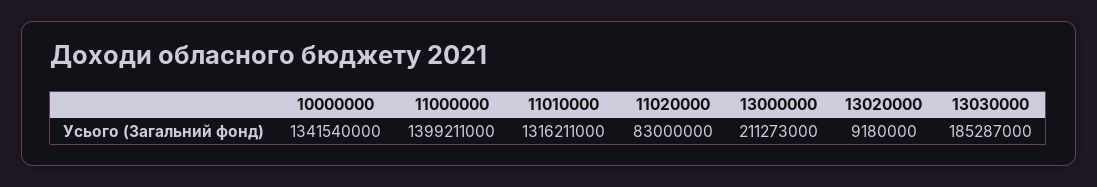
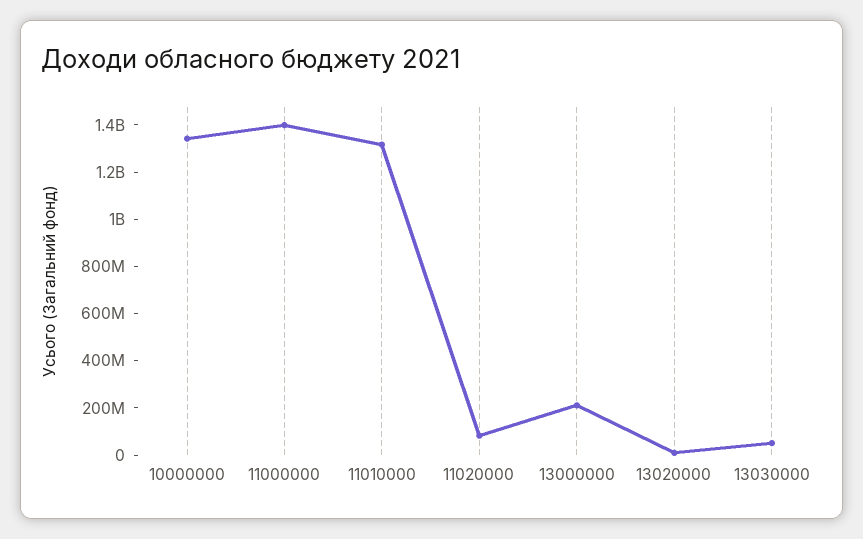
  {
    "10000000": 1341540000,
    "11000000": 1399211000,
    "11010000": 1316211000,
    "11020000": 83000000,
    "13000000": 211273000,
    "13020000": 9180000,
-   "13030000": 185287000
+   "13030000": 50000000
  }

